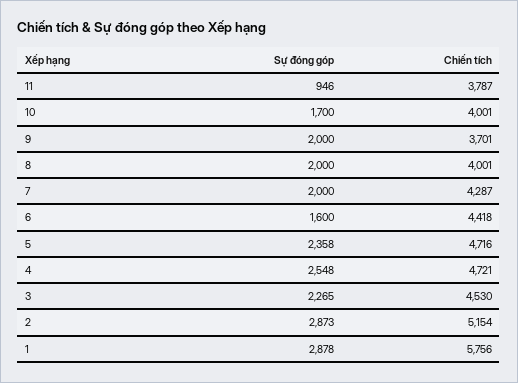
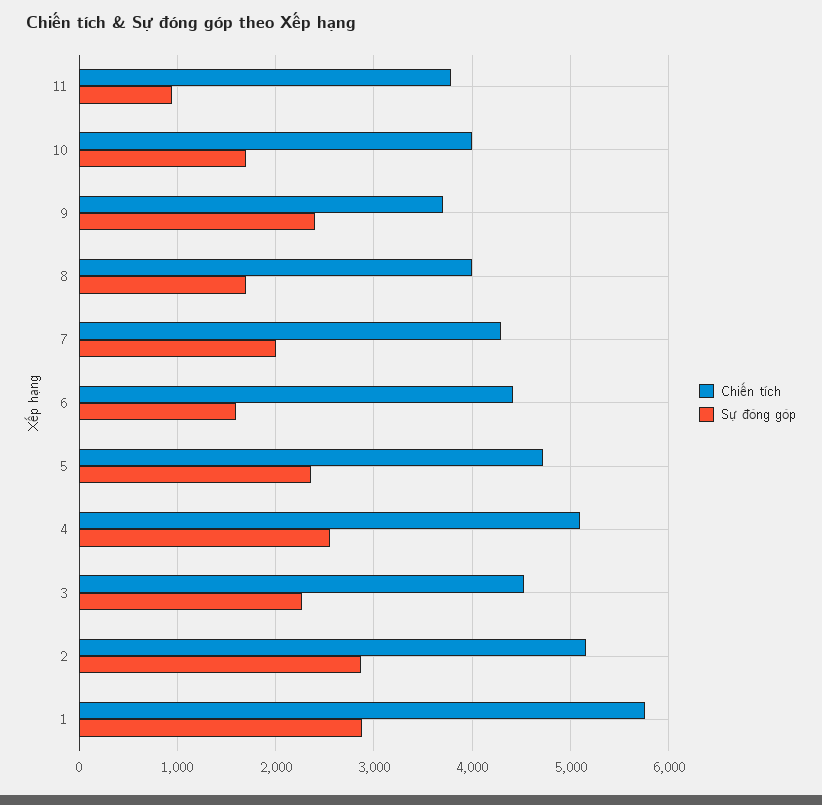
  {
    "Sự đóng góp": {
      "11": 946,
      "10": 1700,
-     "9": 2000,
+     "9": 2400,
-     "8": 2000,
+     "8": 1700,
      "7": 2000,
      "6": 1600,
      "5": 2358,
      "4": 2548,
      "3": 2265,
      "2": 2873,
      "1": 2878
    },
    "Chiến tích": {
      "11": 3787,
      "10": 4001,
      "9": 3701,
      "8": 4001,
      "7": 4287,
      "6": 4418,
      "5": 4716,
-     "4": 4721,
+     "4": 5100,
      "3": 4530,
      "2": 5154,
      "1": 5756
    }
  }

